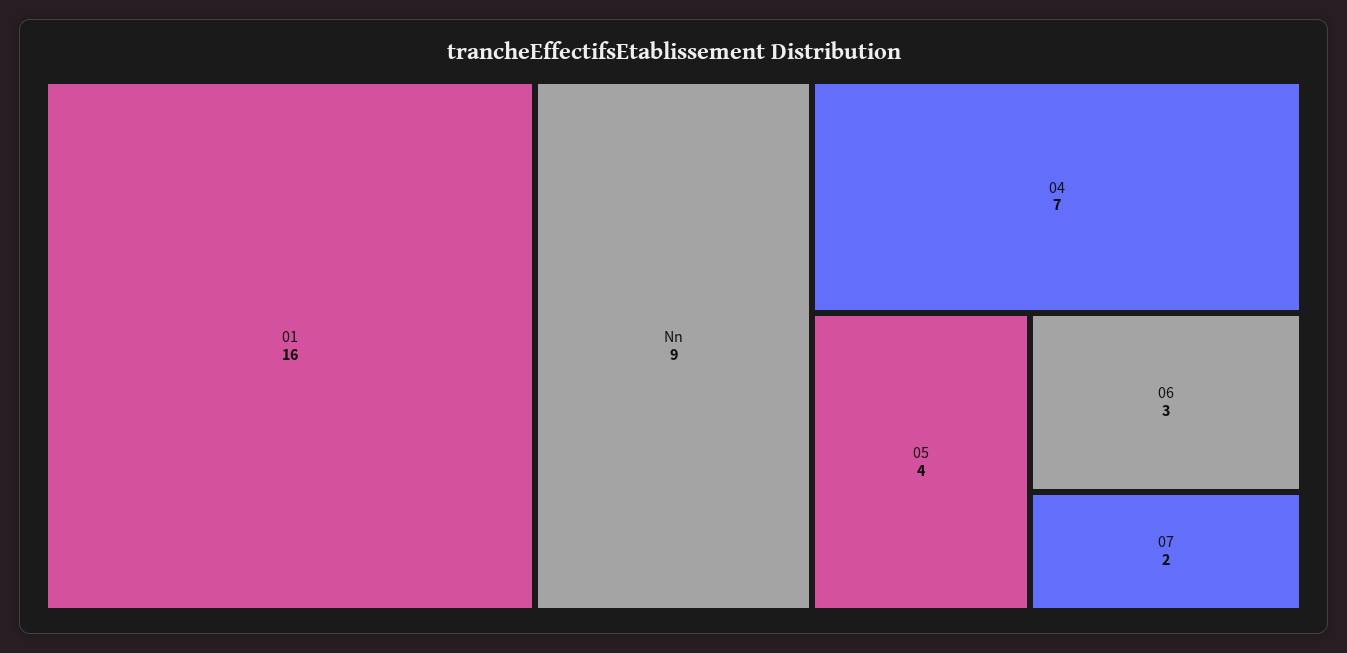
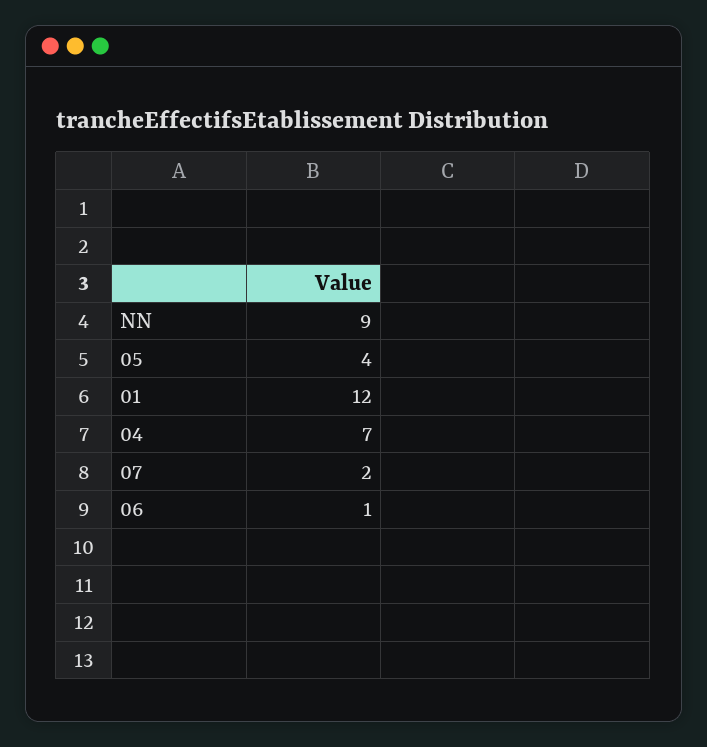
  {
-   "01": 16,
+   "01": 12,
    "Nn": 9,
    "04": 7,
    "05": 4,
-   "06": 3,
+   "06": 1,
    "07": 2
  }

